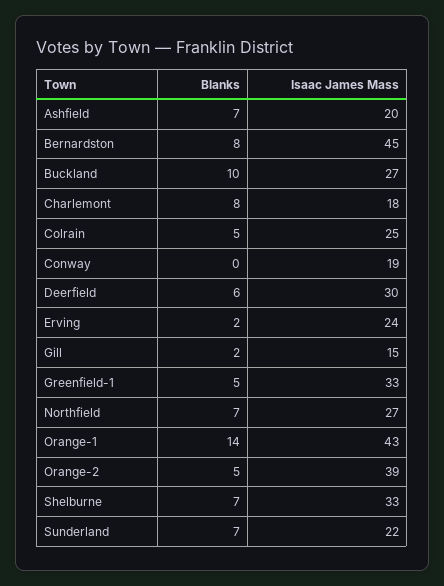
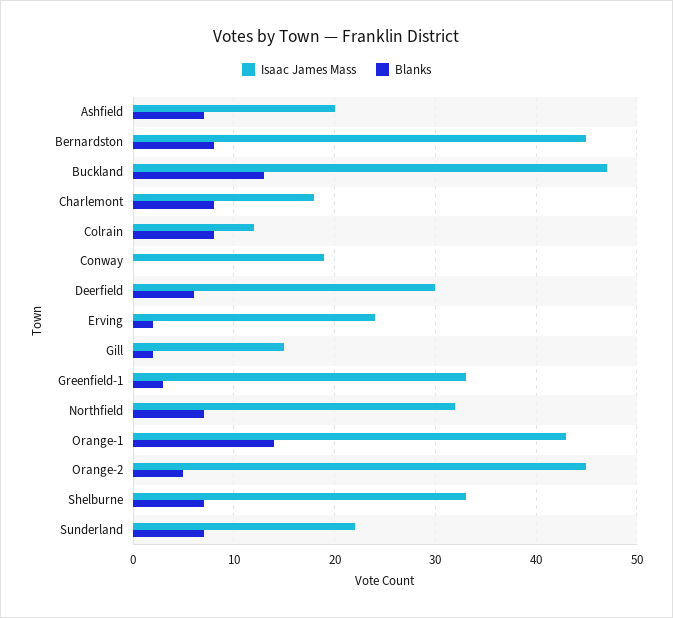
  {
    "Blanks": {
      "Ashfield": 7,
      "Bernardston": 8,
-     "Buckland": 10,
+     "Buckland": 13,
      "Charlemont": 8,
-     "Colrain": 5,
+     "Colrain": 8,
      "Conway": 0,
      "Deerfield": 6,
      "Erving": 2,
      "Gill": 2,
-     "Greenfield-1": 5,
+     "Greenfield-1": 3,
      "Northfield": 7,
      "Orange-1": 14,
      "Orange-2": 5,
      "Shelburne": 7,
      "Sunderland": 7
    },
    "Isaac James Mass": {
      "Ashfield": 20,
      "Bernardston": 45,
-     "Buckland": 27,
+     "Buckland": 47,
      "Charlemont": 18,
-     "Colrain": 25,
+     "Colrain": 12,
      "Conway": 19,
      "Deerfield": 30,
      "Erving": 24,
      "Gill": 15,
      "Greenfield-1": 33,
-     "Northfield": 27,
+     "Northfield": 32,
      "Orange-1": 43,
-     "Orange-2": 39,
+     "Orange-2": 45,
      "Shelburne": 33,
      "Sunderland": 22
    }
  }

